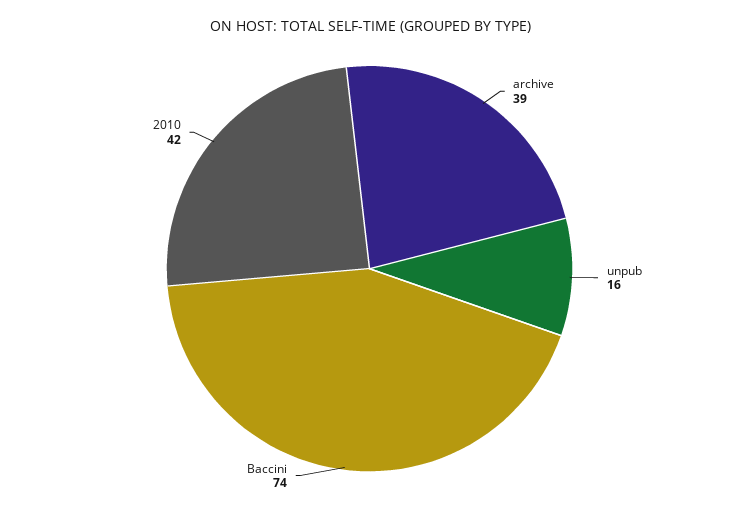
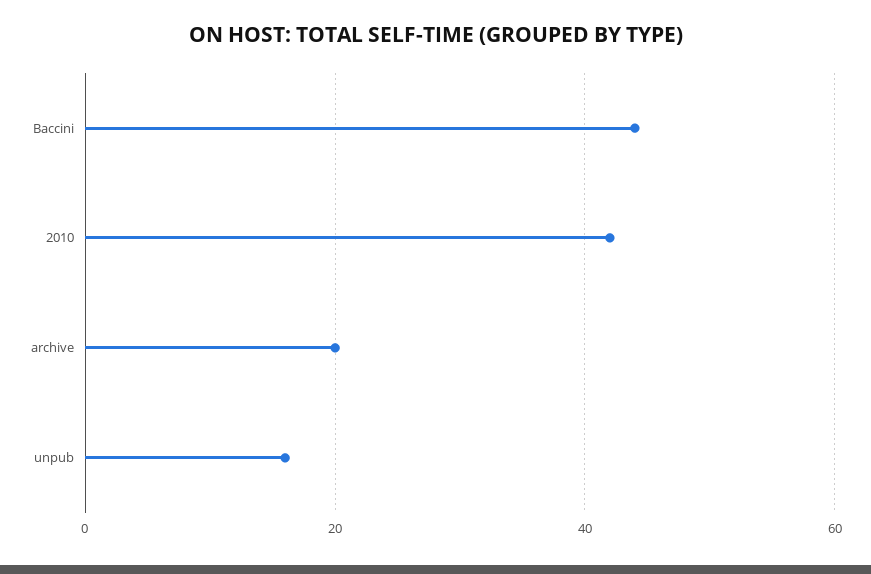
  {
-   "archive": 39,
+   "archive": 20,
    "unpub": 16,
-   "Baccini": 74,
+   "Baccini": 45,
    "2010": 42
  }

